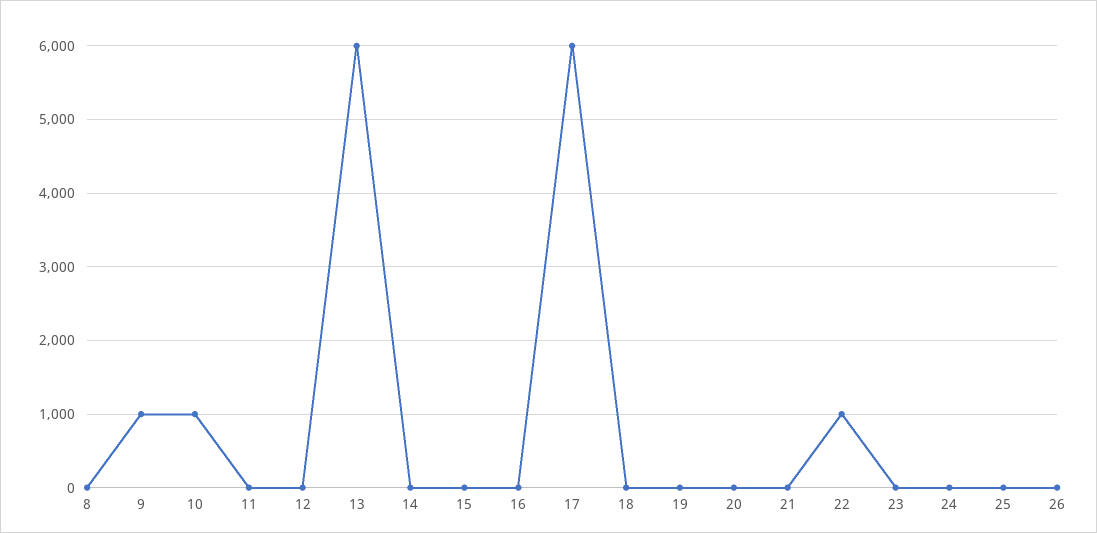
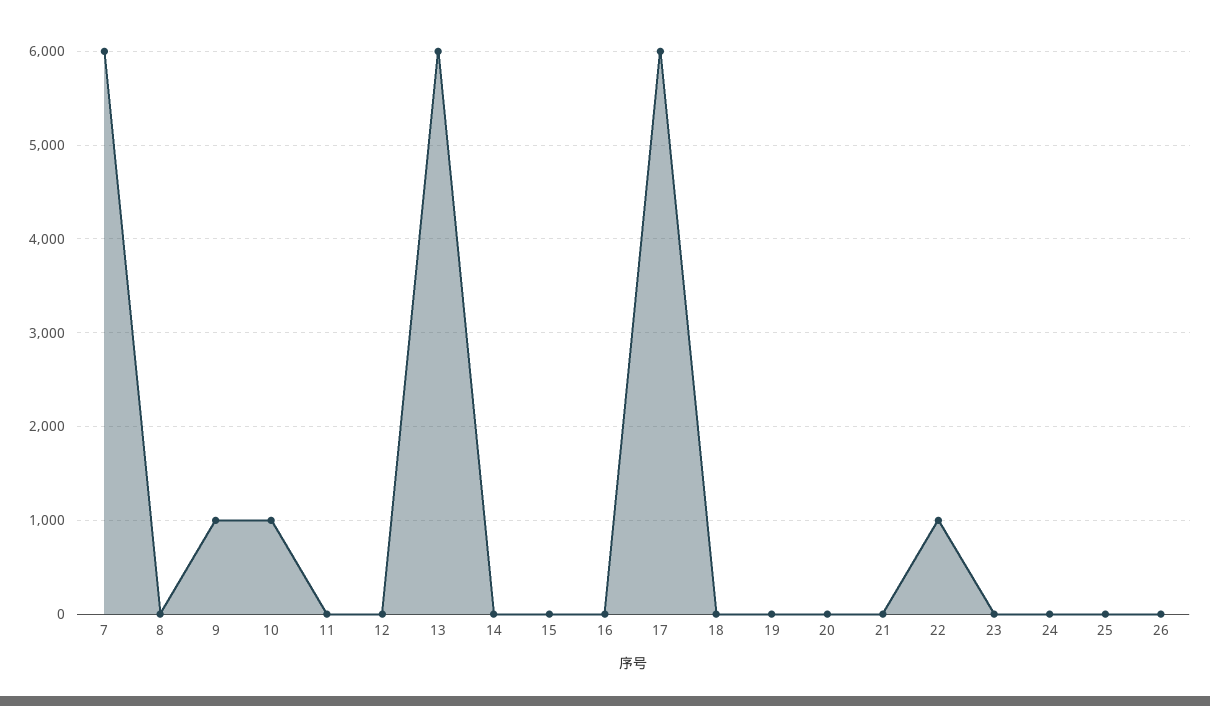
  {
    "8": 0,
    "9": 1000,
    "10": 1000,
    "11": 0,
    "12": 0,
    "13": 6000,
    "14": 0,
    "15": 0,
    "16": 0,
    "17": 6000,
    "18": 0,
    "19": 0,
    "20": 0,
    "21": 0,
    "22": 1000,
    "23": 0,
    "24": 0,
    "25": 0,
-   "26": 0
+   "26": 0,
+   "7": 6000
  }

